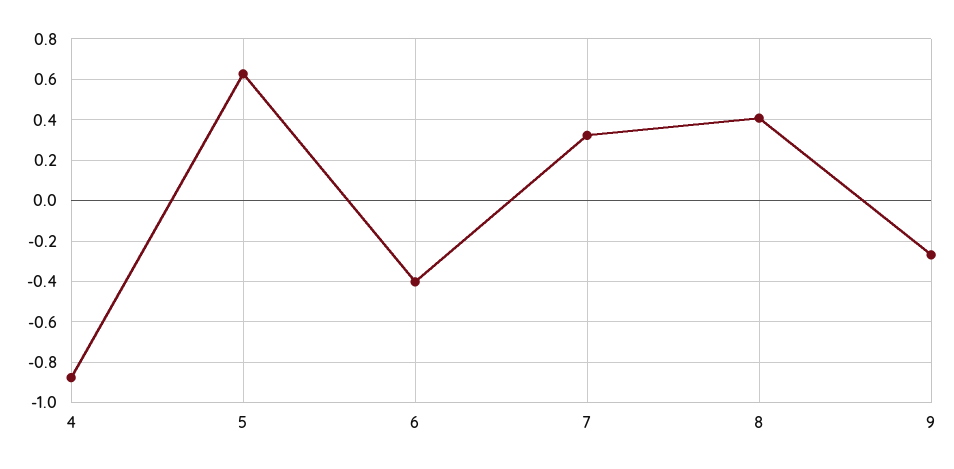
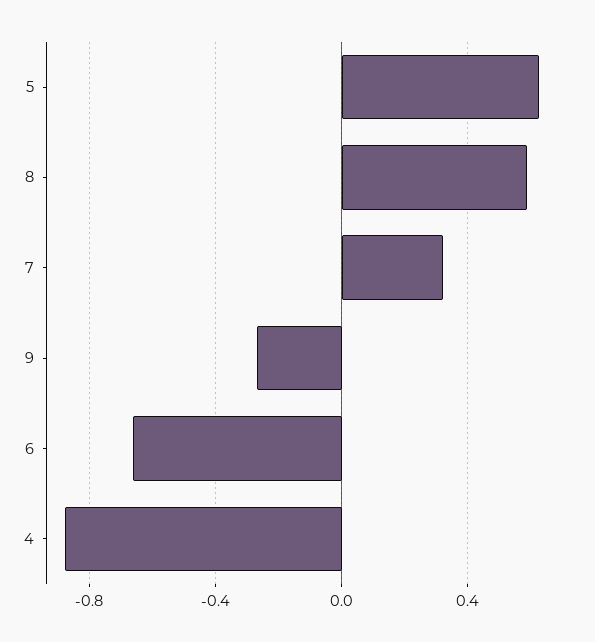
  {
    "4": -0.9,
    "5": 0.65,
-   "6": -0.4,
+   "6": -0.65,
    "7": 0.3,
-   "8": 0.4,
+   "8": 0.6,
    "9": -0.25
  }

